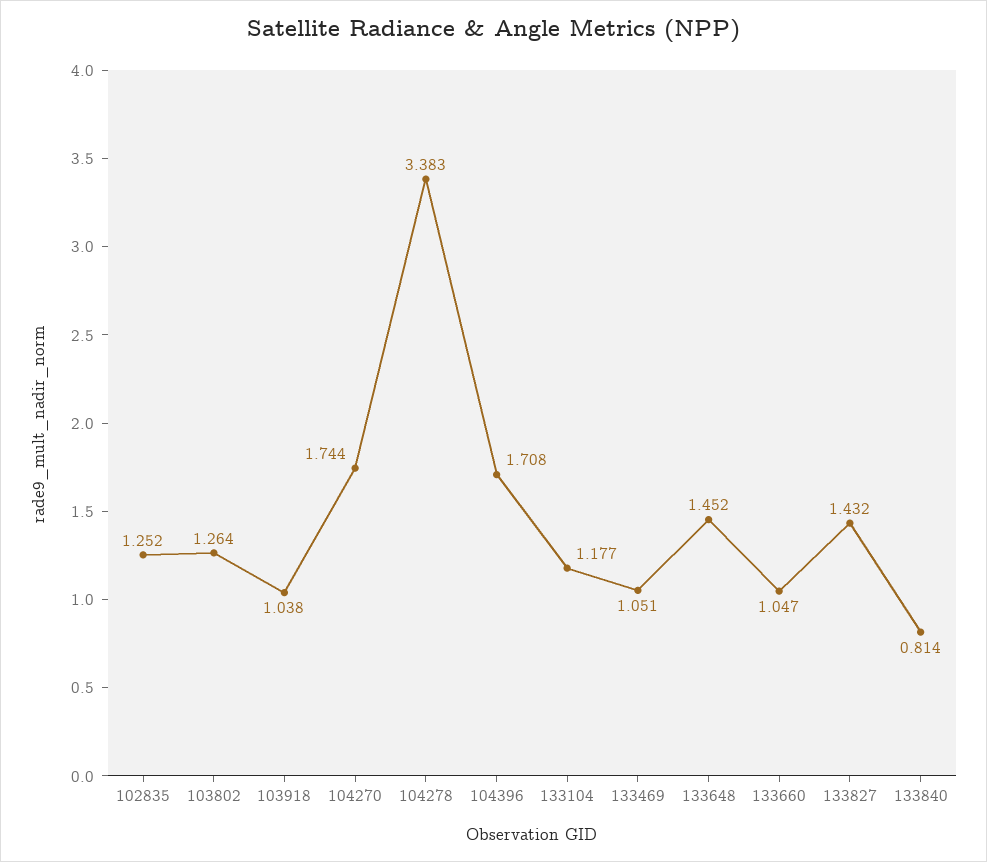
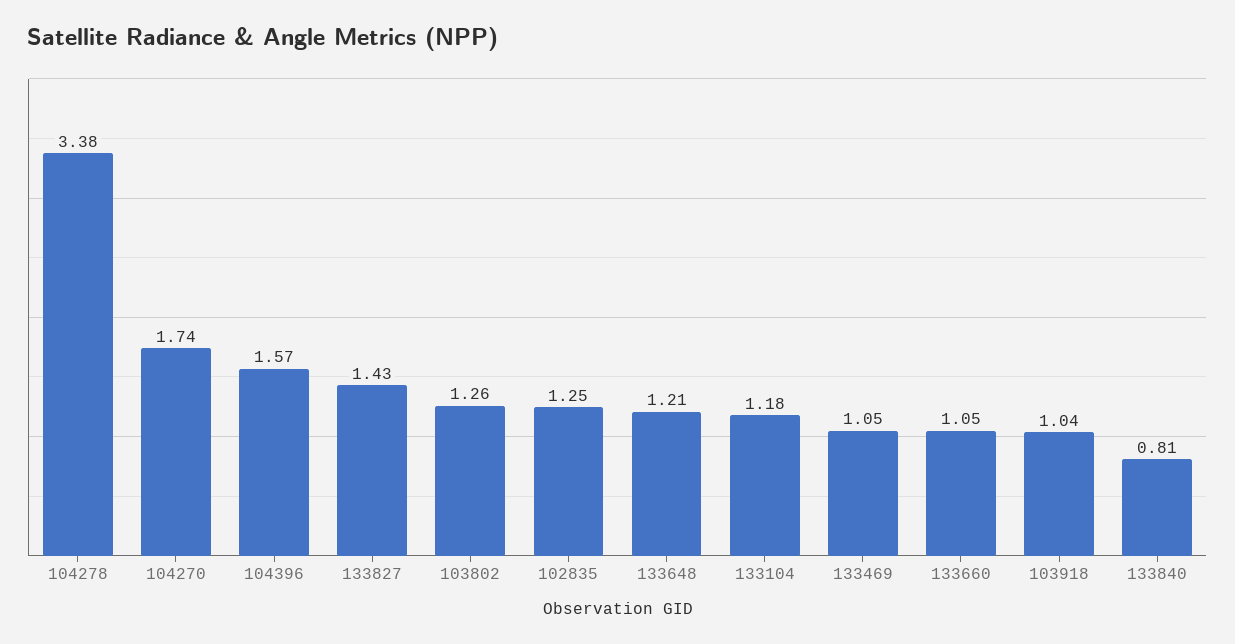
  {
    "102835": 1.252,
    "103802": 1.264,
    "103918": 1.038,
    "104270": 1.744,
    "104278": 3.383,
-   "104396": 1.708,
+   "104396": 1.57,
    "133104": 1.177,
    "133469": 1.051,
-   "133648": 1.452,
+   "133648": 1.21,
    "133660": 1.047,
    "133827": 1.432,
    "133840": 0.814
  }

